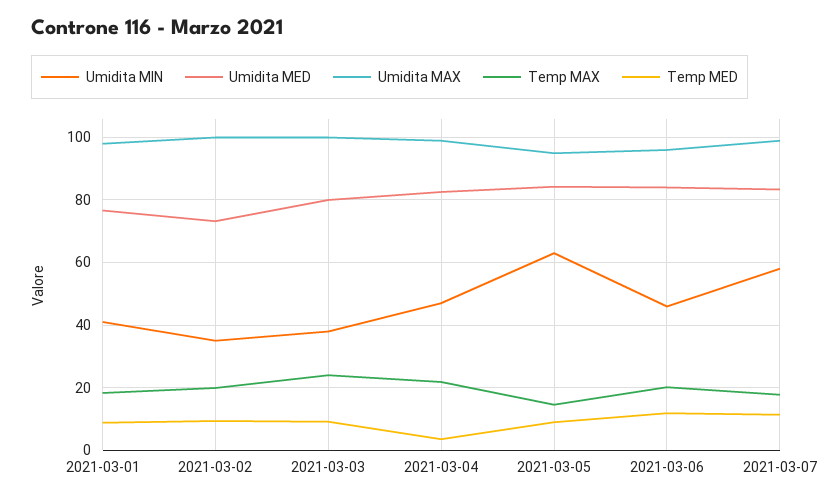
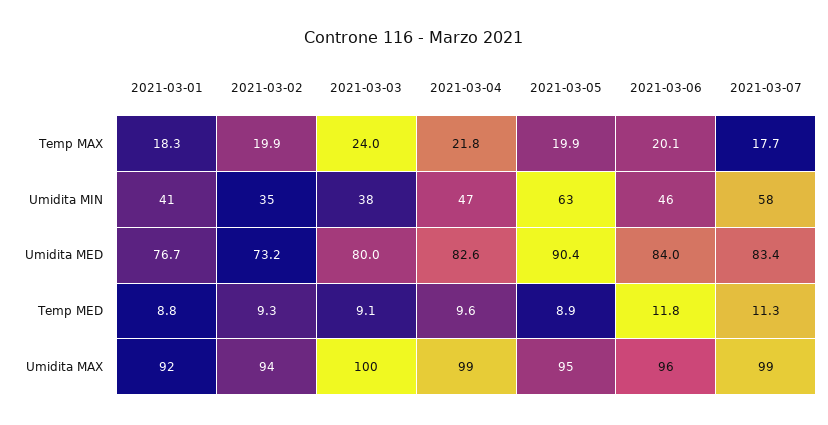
  {
    "Umidita MIN": {
      "2021-03-01": 41,
      "2021-03-02": 35,
      "2021-03-03": 38,
      "2021-03-04": 47,
      "2021-03-05": 63,
      "2021-03-06": 46,
      "2021-03-07": 58
    },
    "Umidita MED": {
      "2021-03-01": 76.7,
      "2021-03-02": 73.2,
      "2021-03-03": 80,
      "2021-03-04": 82.6,
-     "2021-03-05": 84,
+     "2021-03-05": 90.4,
      "2021-03-06": 84,
      "2021-03-07": 83.4
    },
    "Umidita MAX": {
-     "2021-03-01": 98,
+     "2021-03-01": 92,
-     "2021-03-02": 100,
+     "2021-03-02": 94,
      "2021-03-03": 100,
      "2021-03-04": 99,
      "2021-03-05": 95,
      "2021-03-06": 96,
      "2021-03-07": 99
    },
    "Temp MAX": {
      "2021-03-01": 18.3,
      "2021-03-02": 19.9,
      "2021-03-03": 24,
      "2021-03-04": 21.8,
-     "2021-03-05": 14,
+     "2021-03-05": 19.9,
      "2021-03-06": 20.1,
      "2021-03-07": 17.7
    },
    "Temp MED": {
      "2021-03-01": 8.8,
      "2021-03-02": 9.3,
      "2021-03-03": 9.1,
-     "2021-03-04": 4,
+     "2021-03-04": 9.6,
      "2021-03-05": 8.9,
      "2021-03-06": 11.8,
      "2021-03-07": 11.3
    }
  }

